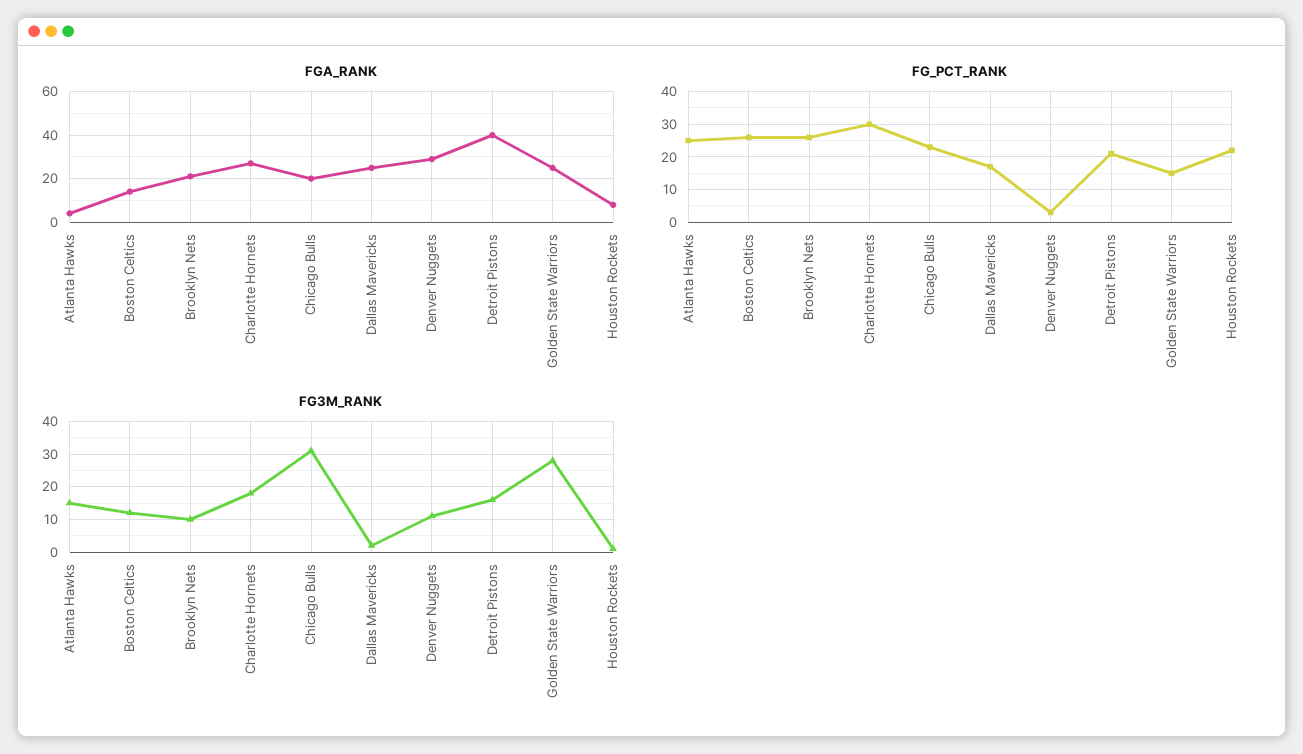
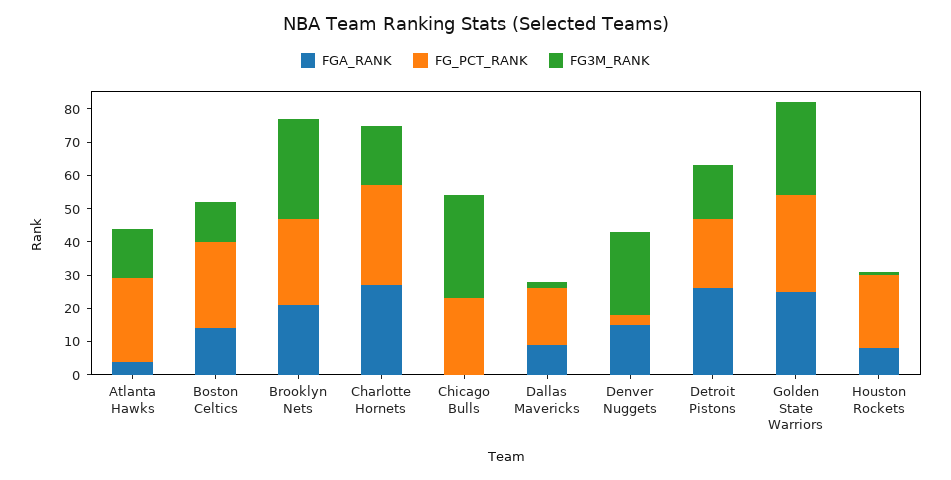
  {
    "FGA_RANK": {
      "Atlanta Hawks": 5,
      "Boston Celtics": 15,
      "Brooklyn Nets": 20,
      "Charlotte Hornets": 25,
-     "Chicago Bulls": 20,
+     "Chicago Bulls": 0,
-     "Dallas Mavericks": 25,
+     "Dallas Mavericks": 10,
-     "Denver Nuggets": 30,
+     "Denver Nuggets": 15,
-     "Detroit Pistons": 40,
+     "Detroit Pistons": 25,
      "Golden State Warriors": 25,
      "Houston Rockets": 10
    },
    "FG_PCT_RANK": {
      "Atlanta Hawks": 25,
      "Boston Celtics": 25,
      "Brooklyn Nets": 25,
      "Charlotte Hornets": 30,
      "Chicago Bulls": 25,
      "Dallas Mavericks": 15,
      "Denver Nuggets": 5,
      "Detroit Pistons": 20,
-     "Golden State Warriors": 15,
+     "Golden State Warriors": 30,
      "Houston Rockets": 20
    },
    "FG3M_RANK": {
      "Atlanta Hawks": 15,
      "Boston Celtics": 10,
-     "Brooklyn Nets": 10,
+     "Brooklyn Nets": 30,
      "Charlotte Hornets": 20,
      "Chicago Bulls": 30,
      "Dallas Mavericks": 0,
-     "Denver Nuggets": 10,
+     "Denver Nuggets": 25,
      "Detroit Pistons": 15,
      "Golden State Warriors": 30,
      "Houston Rockets": 0
    }
  }

